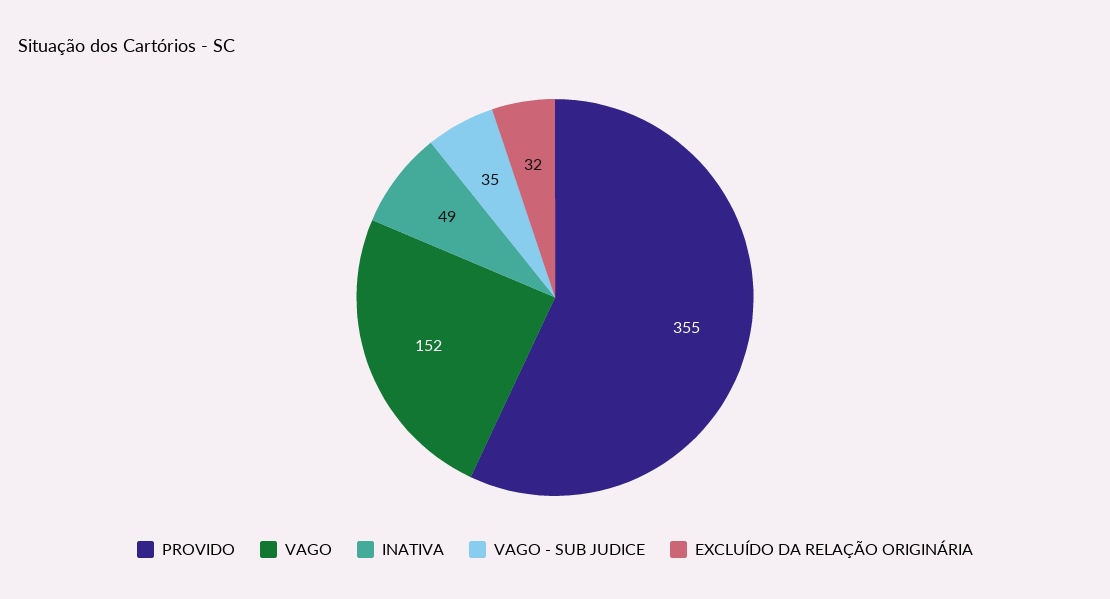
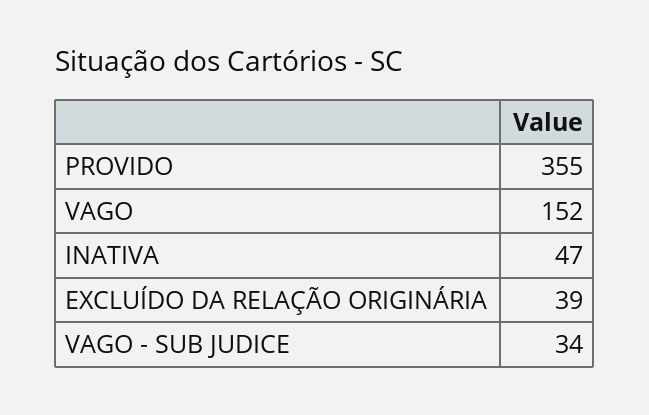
  {
    "PROVIDO": 355,
    "VAGO": 152,
-   "INATIVA": 49,
+   "INATIVA": 47,
-   "VAGO - SUB JUDICE": 35,
+   "VAGO - SUB JUDICE": 34,
-   "EXCLUÍDO DA RELAÇÃO ORIGINÁRIA": 32
+   "EXCLUÍDO DA RELAÇÃO ORIGINÁRIA": 39
  }

